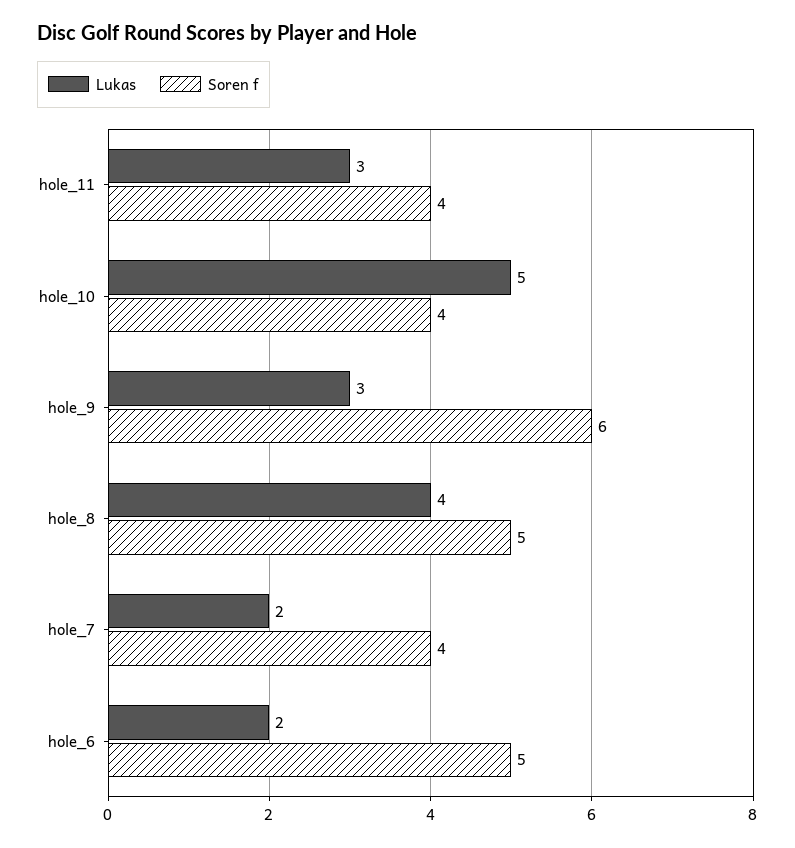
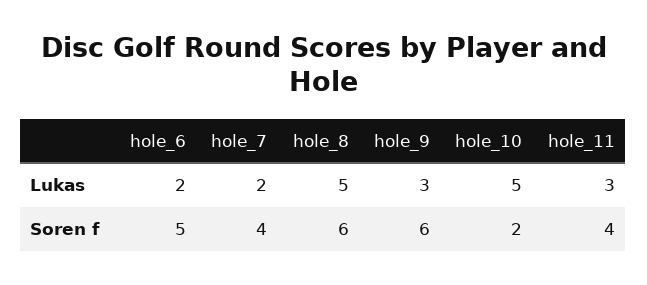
  {
    "Lukas": {
      "hole_11": 3,
      "hole_10": 5,
      "hole_9": 3,
-     "hole_8": 4,
+     "hole_8": 5,
      "hole_7": 2,
      "hole_6": 2
    },
    "Soren f": {
      "hole_11": 4,
-     "hole_10": 4,
+     "hole_10": 2,
      "hole_9": 6,
-     "hole_8": 5,
+     "hole_8": 6,
      "hole_7": 4,
      "hole_6": 5
    }
  }

